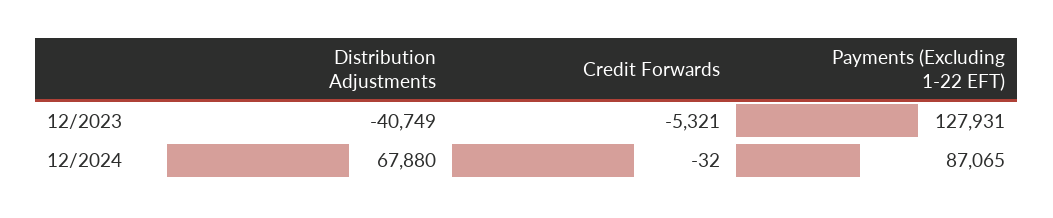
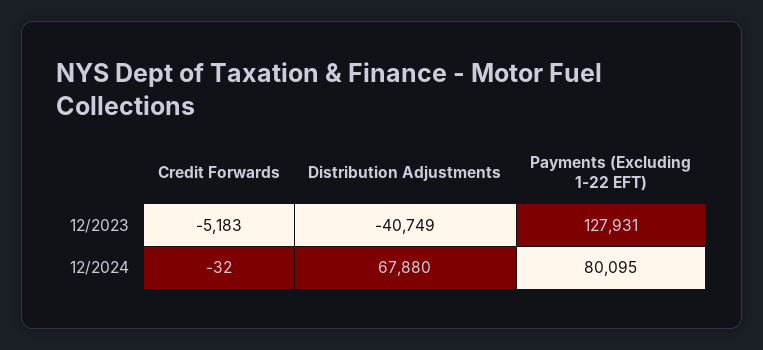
  {
    "Distribution Adjustments": {
      "12/2023": -40749,
      "12/2024": 67880
    },
    "Credit Forwards": {
-     "12/2023": -5321,
+     "12/2023": -5183,
      "12/2024": -32
    },
    "Payments (Excluding 1-22 EFT)": {
      "12/2023": 127931,
-     "12/2024": 87065
+     "12/2024": 80095
    }
  }

